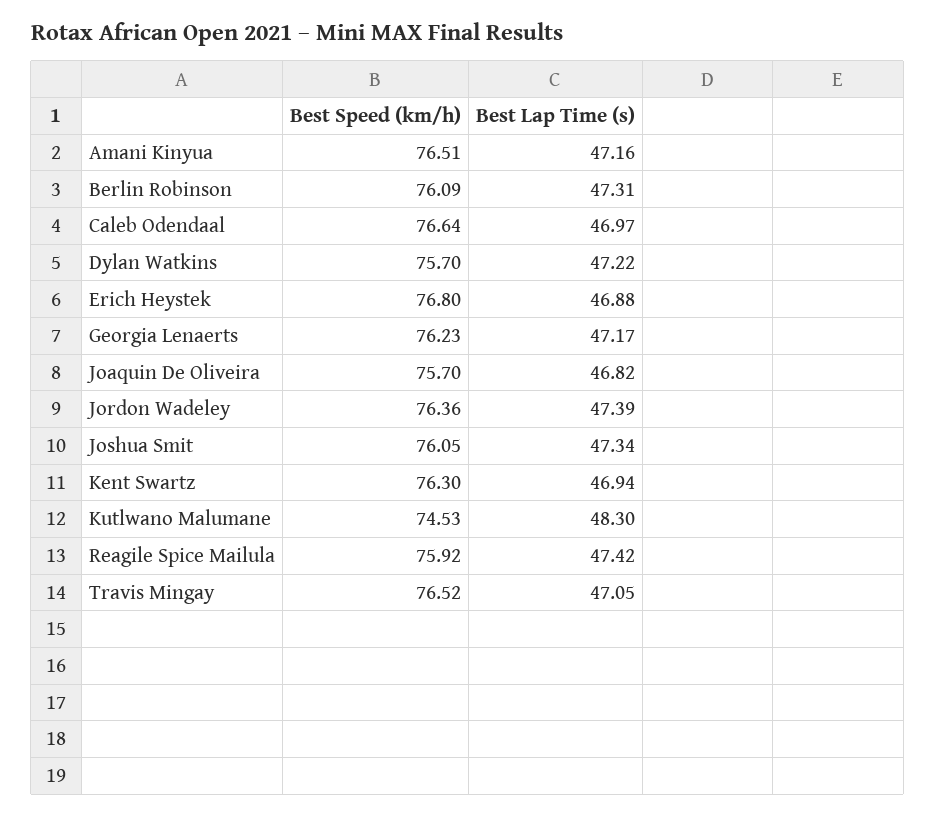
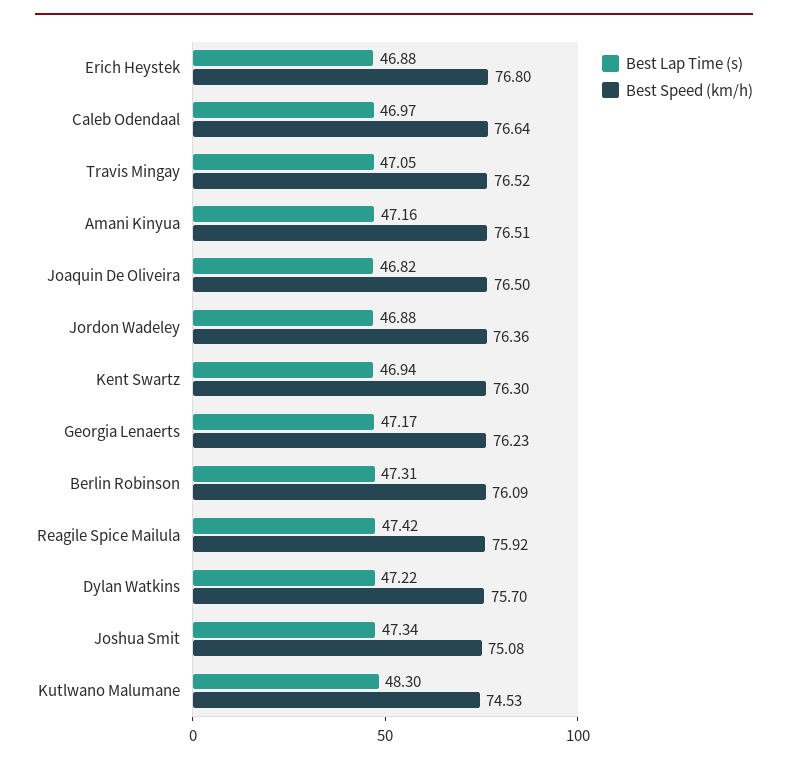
  {
    "Best Speed (km/h)": {
      "Amani Kinyua": 76.51,
      "Berlin Robinson": 76.09,
      "Caleb Odendaal": 76.64,
      "Dylan Watkins": 75.7,
      "Erich Heystek": 76.8,
      "Georgia Lenaerts": 76.23,
-     "Joaquin De Oliveira": 75.7,
+     "Joaquin De Oliveira": 76.5,
      "Jordon Wadeley": 76.36,
-     "Joshua Smit": 76.05,
+     "Joshua Smit": 75.08,
      "Kent Swartz": 76.3,
      "Kutlwano Malumane": 74.53,
      "Reagile Spice Mailula": 75.92,
      "Travis Mingay": 76.52
    },
    "Best Lap Time (s)": {
      "Amani Kinyua": 47.16,
      "Berlin Robinson": 47.31,
      "Caleb Odendaal": 46.97,
      "Dylan Watkins": 47.22,
      "Erich Heystek": 46.88,
      "Georgia Lenaerts": 47.17,
      "Joaquin De Oliveira": 46.82,
-     "Jordon Wadeley": 47.39,
+     "Jordon Wadeley": 46.88,
      "Joshua Smit": 47.34,
      "Kent Swartz": 46.94,
      "Kutlwano Malumane": 48.3,
      "Reagile Spice Mailula": 47.42,
      "Travis Mingay": 47.05
    }
  }

